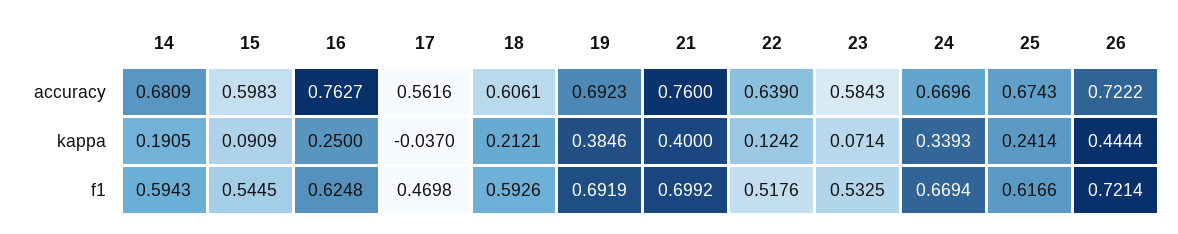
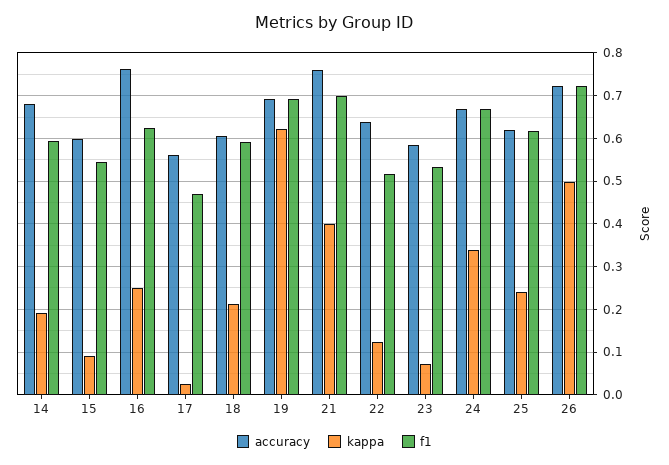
  {
    "accuracy": {
      "14": 0.6809,
      "15": 0.5983,
      "16": 0.7627,
      "17": 0.5616,
      "18": 0.6061,
      "19": 0.6923,
      "21": 0.76,
      "22": 0.639,
      "23": 0.5843,
      "24": 0.6696,
-     "25": 0.6743,
+     "25": 0.62,
      "26": 0.7222
    },
    "kappa": {
      "14": 0.1905,
      "15": 0.0909,
      "16": 0.25,
-     "17": -0.037,
+     "17": 0.02,
      "18": 0.2121,
-     "19": 0.3846,
+     "19": 0.62,
      "21": 0.4,
      "22": 0.1242,
      "23": 0.0714,
      "24": 0.3393,
      "25": 0.2414,
-     "26": 0.4444
+     "26": 0.5
    },
    "f1": {
      "14": 0.5943,
      "15": 0.5445,
      "16": 0.6248,
      "17": 0.4698,
      "18": 0.5926,
      "19": 0.6919,
      "21": 0.6992,
      "22": 0.5176,
      "23": 0.5325,
      "24": 0.6694,
      "25": 0.6166,
      "26": 0.7214
    }
  }

